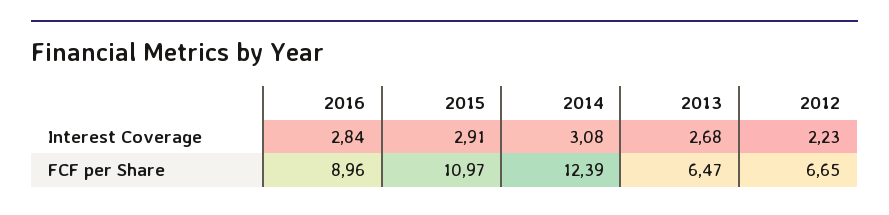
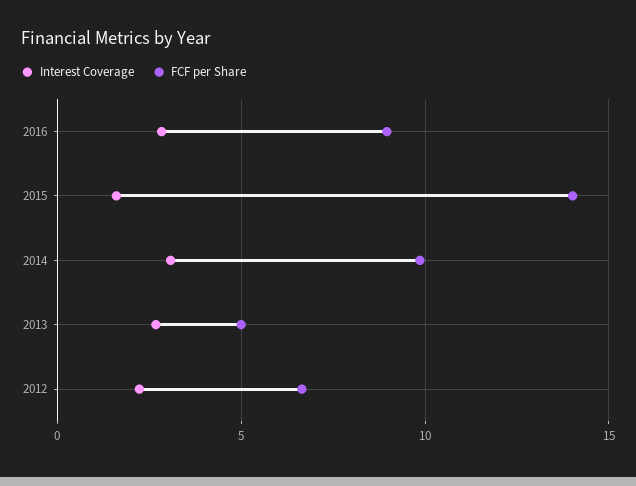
  {
    "Interest Coverage": {
      "2016": 2.84,
-     "2015": 2.91,
+     "2015": 1.5,
      "2014": 3.08,
      "2013": 2.68,
      "2012": 2.23
    },
    "FCF per Share": {
      "2016": 8.96,
-     "2015": 10.97,
+     "2015": 14,
-     "2014": 12.39,
+     "2014": 10,
-     "2013": 6.47,
+     "2013": 5,
      "2012": 6.65
    }
  }

